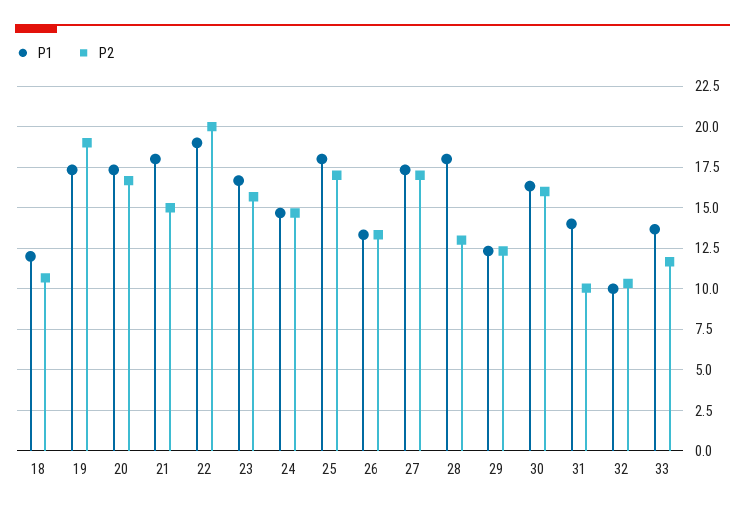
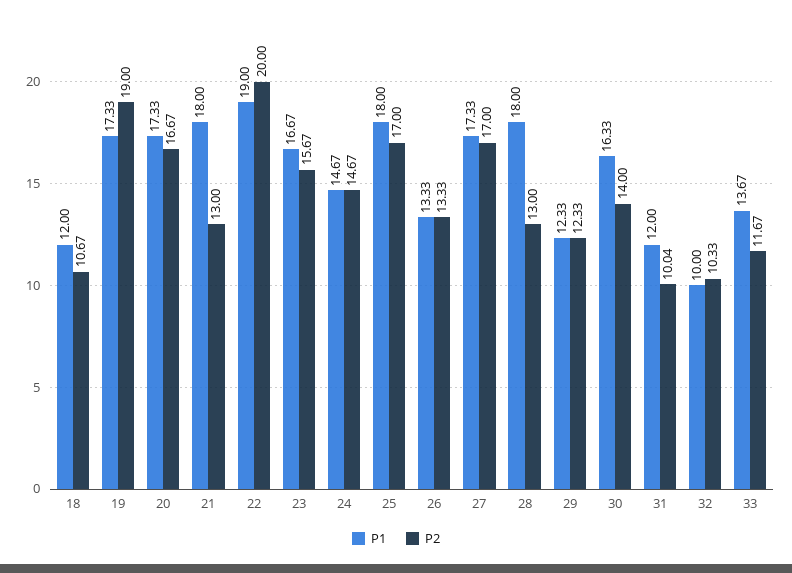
  {
    "P1": {
      "18": 12,
      "19": 17.33,
      "20": 17.33,
      "21": 18,
      "22": 19,
      "23": 16.67,
      "24": 14.67,
      "25": 18,
      "26": 13.33,
      "27": 17.33,
      "28": 18,
      "29": 12.33,
      "30": 16.33,
-     "31": 14,
+     "31": 12,
      "32": 10,
      "33": 13.67
    },
    "P2": {
      "18": 10.67,
      "19": 19,
      "20": 16.67,
-     "21": 15,
+     "21": 13,
      "22": 20,
      "23": 15.67,
      "24": 14.67,
      "25": 17,
      "26": 13.33,
      "27": 17,
      "28": 13,
      "29": 12.33,
-     "30": 16,
+     "30": 14,
      "31": 10.04,
      "32": 10.33,
      "33": 11.67
    }
  }

